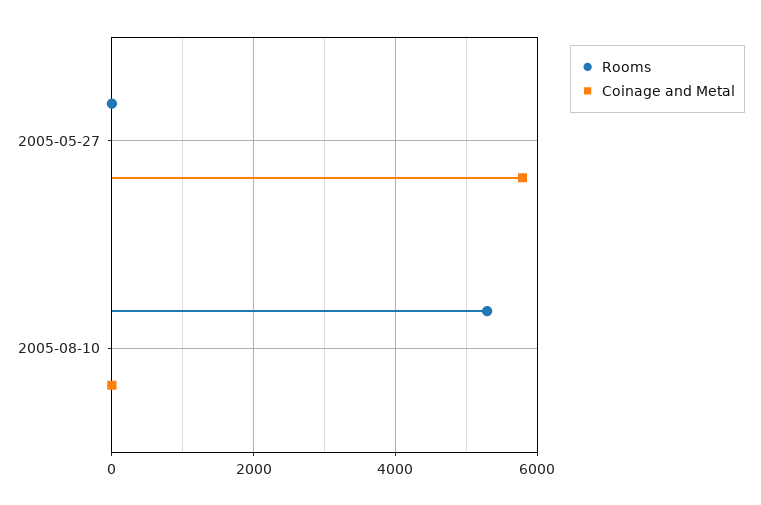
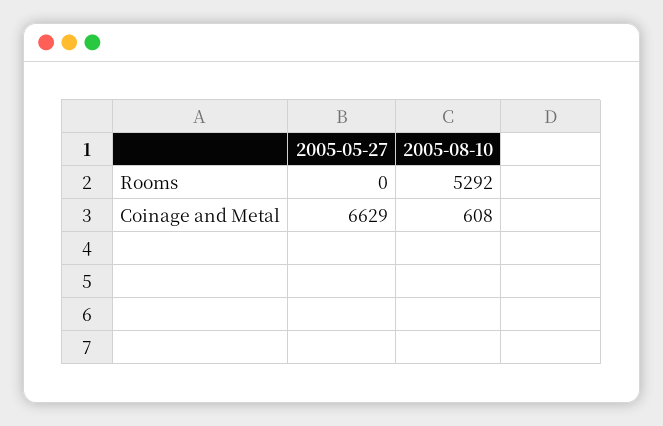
  {
    "Rooms": {
      "2005-05-27": 0,
      "2005-08-10": 5292
    },
    "Coinage and Metal": {
-     "2005-05-27": 5800,
+     "2005-05-27": 6629,
-     "2005-08-10": 0
+     "2005-08-10": 608
    }
  }

